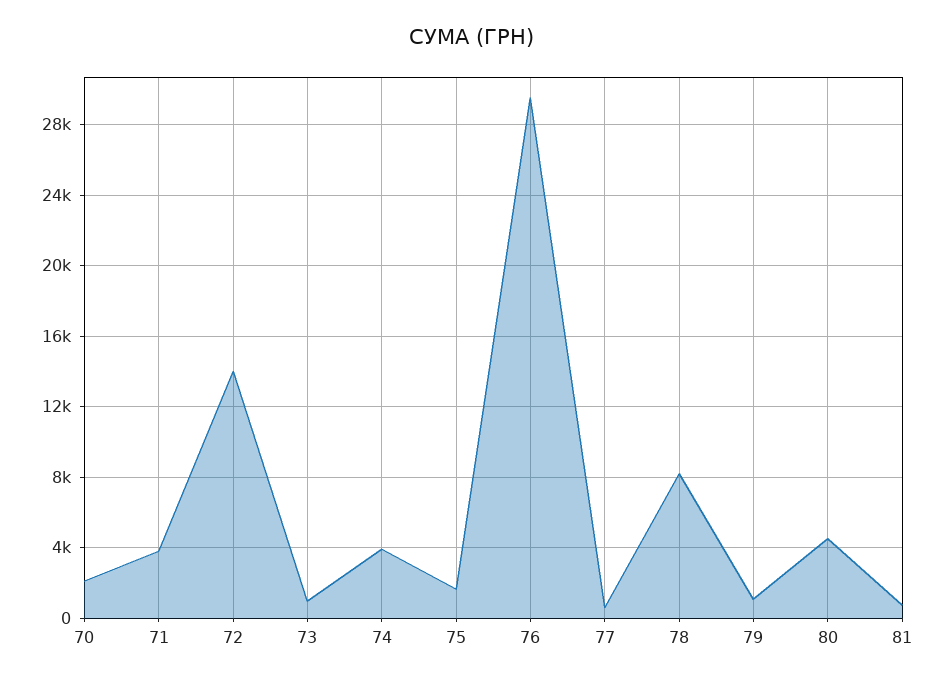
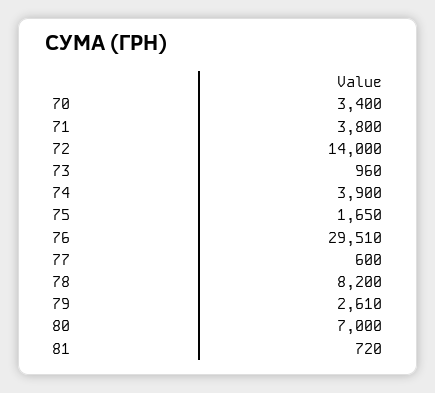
  {
-   "70": 2000,
+   "70": 3400,
    "71": 3800,
    "72": 14000,
    "73": 960,
    "74": 3900,
    "75": 1650,
    "76": 29510,
    "77": 600,
    "78": 8200,
-   "79": 1000,
+   "79": 2610,
-   "80": 4500,
+   "80": 7000,
    "81": 720
  }

